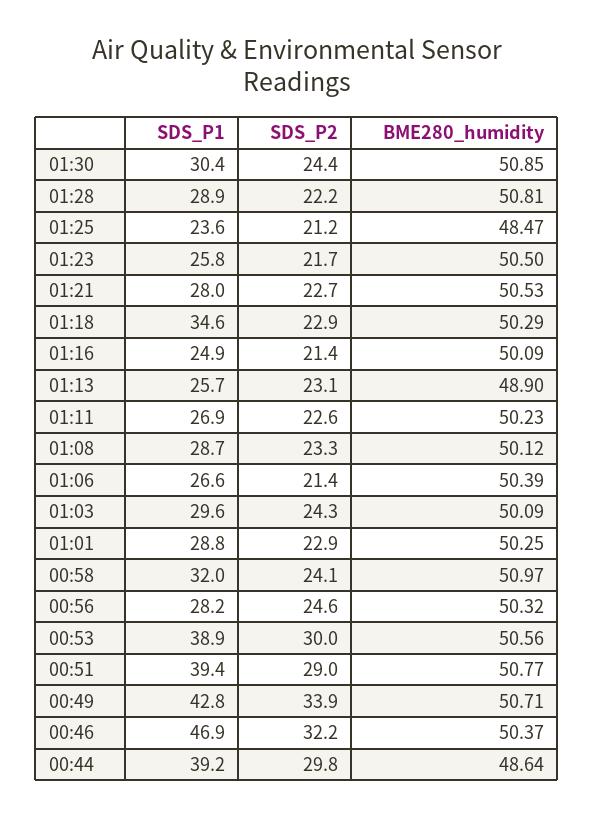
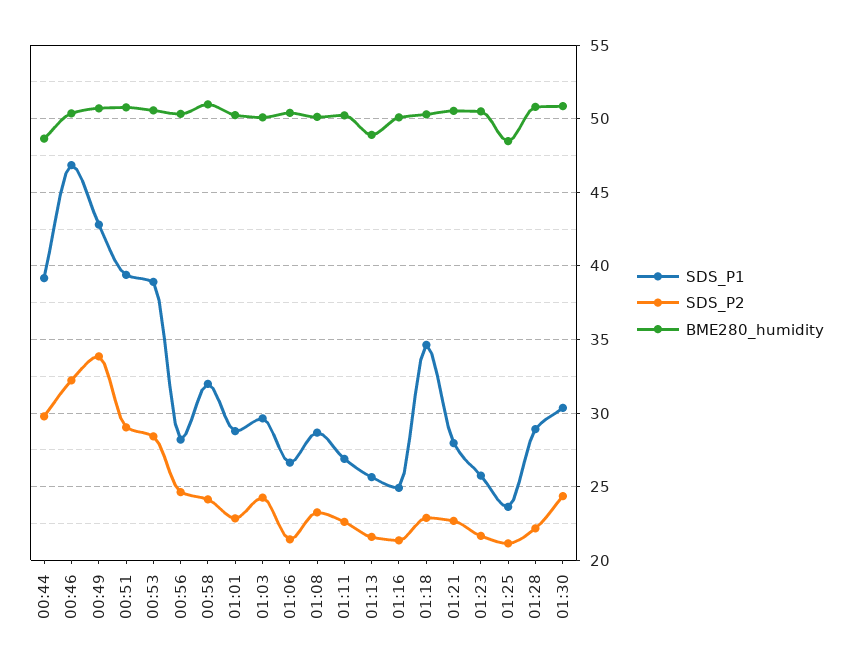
  {
    "SDS_P1": {
      "01:30": 30.4,
      "01:28": 28.9,
      "01:25": 23.6,
      "01:23": 25.8,
      "01:21": 28,
      "01:18": 34.6,
      "01:16": 24.9,
      "01:13": 25.7,
      "01:11": 26.9,
      "01:08": 28.7,
      "01:06": 26.6,
      "01:03": 29.6,
      "01:01": 28.8,
      "00:58": 32,
      "00:56": 28.2,
      "00:53": 38.9,
      "00:51": 39.4,
      "00:49": 42.8,
      "00:46": 46.9,
      "00:44": 39.2
    },
    "SDS_P2": {
      "01:30": 24.4,
      "01:28": 22.2,
      "01:25": 21.2,
      "01:23": 21.7,
      "01:21": 22.7,
      "01:18": 22.9,
      "01:16": 21.4,
-     "01:13": 23.1,
+     "01:13": 21.5,
      "01:11": 22.6,
      "01:08": 23.3,
      "01:06": 21.4,
      "01:03": 24.3,
      "01:01": 22.9,
      "00:58": 24.1,
      "00:56": 24.6,
-     "00:53": 30,
+     "00:53": 28.5,
      "00:51": 29,
      "00:49": 33.9,
      "00:46": 32.2,
      "00:44": 29.8
    },
    "BME280_humidity": {
      "01:30": 50.85,
      "01:28": 50.81,
      "01:25": 48.47,
      "01:23": 50.5,
      "01:21": 50.53,
      "01:18": 50.29,
      "01:16": 50.09,
      "01:13": 48.9,
      "01:11": 50.23,
      "01:08": 50.12,
      "01:06": 50.39,
      "01:03": 50.09,
      "01:01": 50.25,
      "00:58": 50.97,
      "00:56": 50.32,
      "00:53": 50.56,
      "00:51": 50.77,
      "00:49": 50.71,
      "00:46": 50.37,
      "00:44": 48.64
    }
  }

